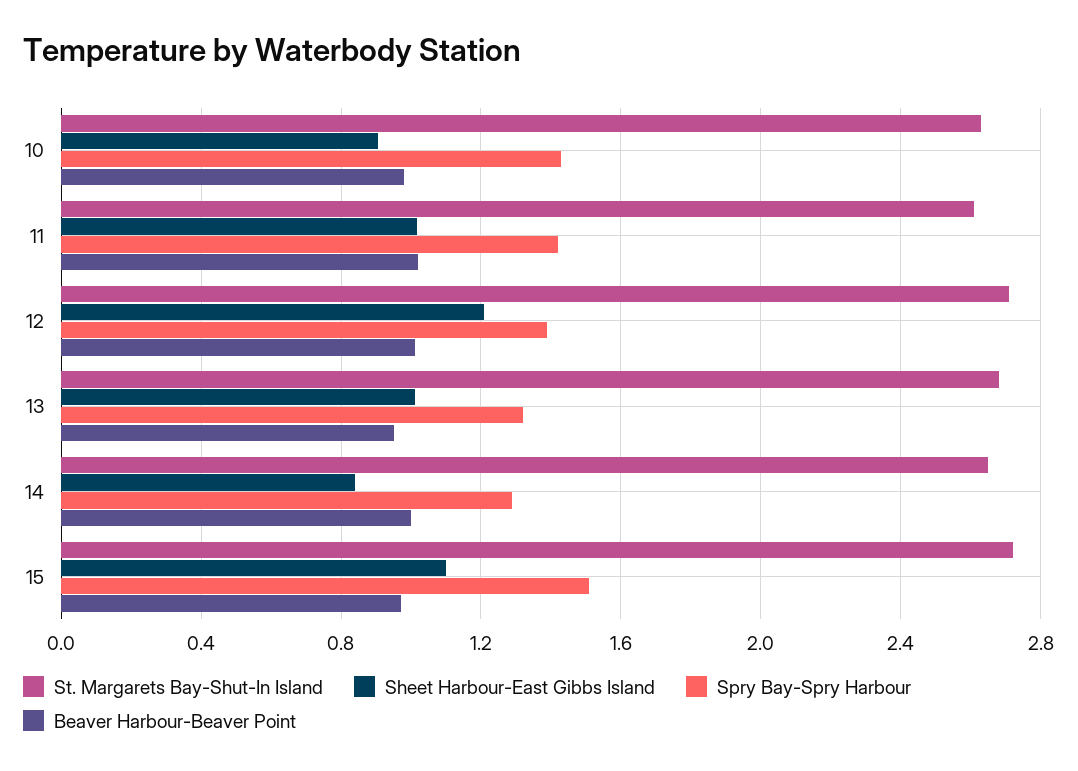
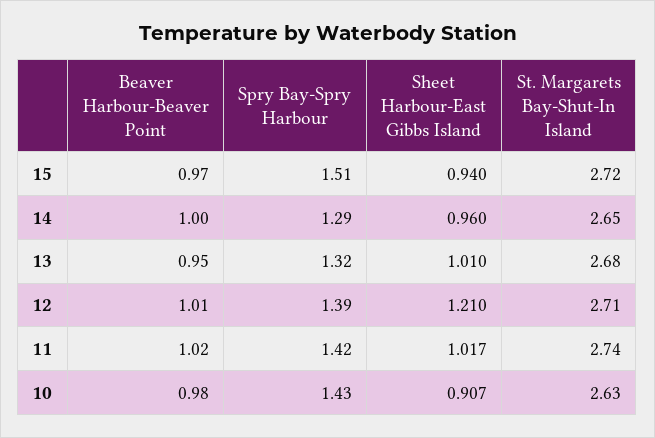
  {
    "St. Margarets Bay-Shut-In Island": {
      "10": 2.63,
-     "11": 2.6,
+     "11": 2.74,
      "12": 2.71,
      "13": 2.68,
      "14": 2.65,
      "15": 2.72
    },
    "Sheet Harbour-East Gibbs Island": {
      "10": 0.907,
      "11": 1.017,
      "12": 1.21,
      "13": 1.01,
-     "14": 0.85,
+     "14": 0.96,
-     "15": 1.1
+     "15": 0.94
    },
    "Spry Bay-Spry Harbour": {
      "10": 1.43,
      "11": 1.42,
      "12": 1.39,
      "13": 1.32,
      "14": 1.29,
      "15": 1.51
    },
    "Beaver Harbour-Beaver Point": {
      "10": 0.98,
      "11": 1.02,
      "12": 1.01,
      "13": 0.95,
      "14": 1,
      "15": 0.97
    }
  }

